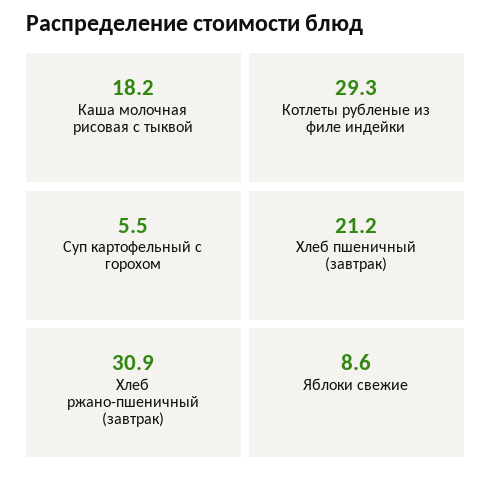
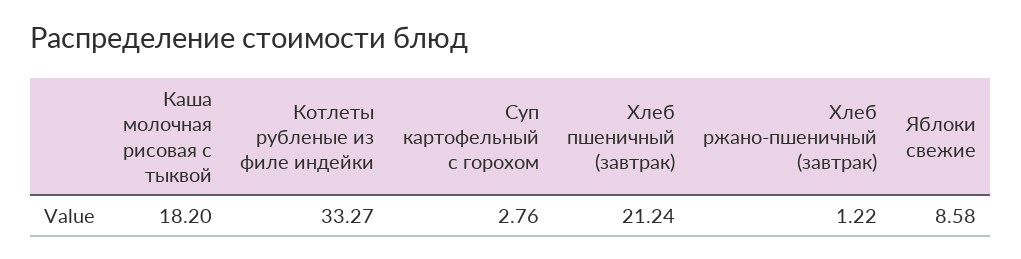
  {
    "Каша молочная рисовая с тыквой": 18.2,
-   "Котлеты рубленые из филе индейки": 29.3,
+   "Котлеты рубленые из филе индейки": 33.27,
-   "Суп картофельный с горохом": 5.5,
+   "Суп картофельный с горохом": 2.76,
    "Хлеб пшеничный (завтрак)": 21.24,
-   "Хлеб ржано-пшеничный (завтрак)": 30.9,
+   "Хлеб ржано-пшеничный (завтрак)": 1.22,
    "Яблоки свежие": 8.58
  }

